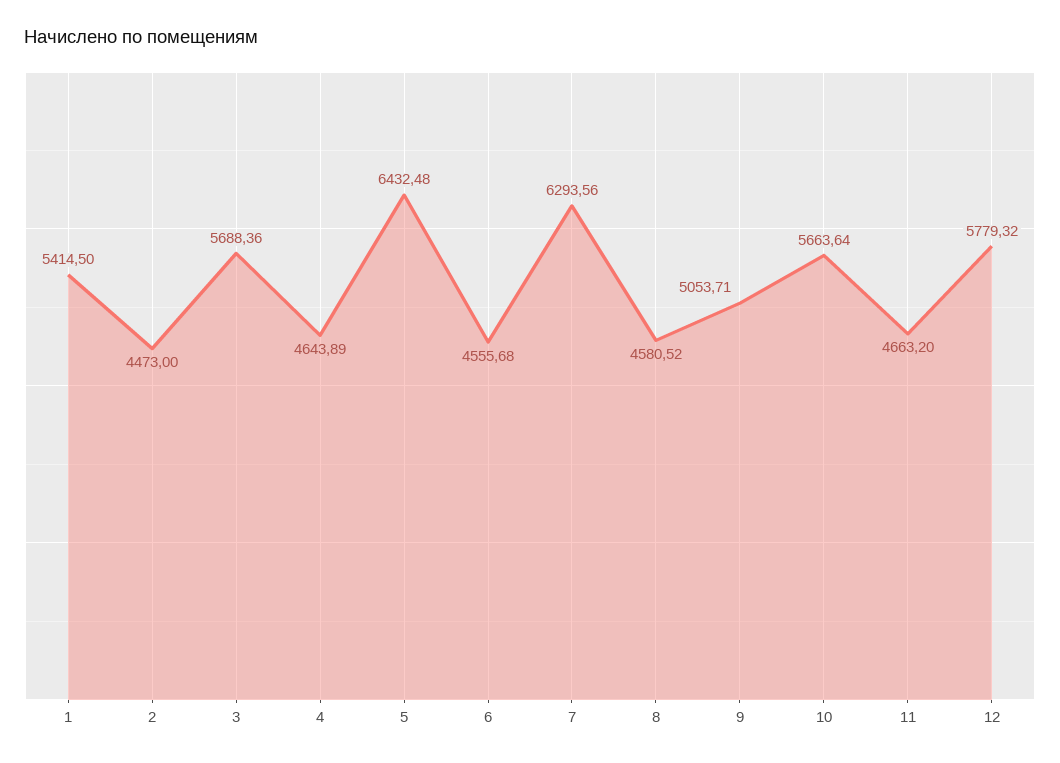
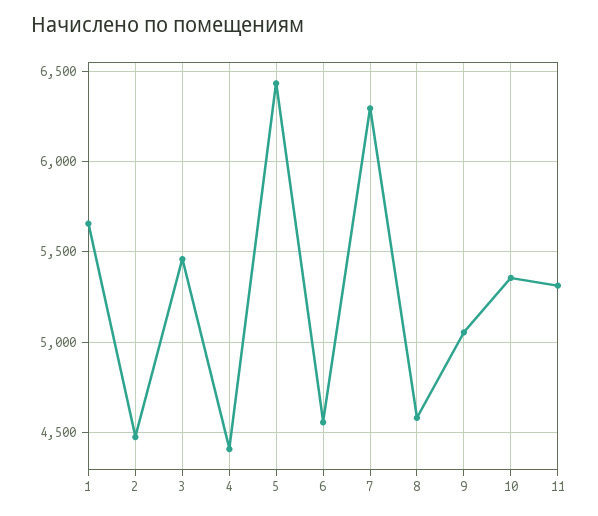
  {
-   "1": 5414.5,
+   "1": 5650,
    "2": 4473,
-   "3": 5688.36,
+   "3": 5450,
-   "4": 4643.89,
+   "4": 4400,
    "5": 6432.48,
    "6": 4555.68,
    "7": 6293.56,
    "8": 4580.52,
    "9": 5053.71,
-   "10": 5663.64,
+   "10": 5350,
-   "11": 4663.2,
+   "11": 5300
-   "12": 5779.32
  }

